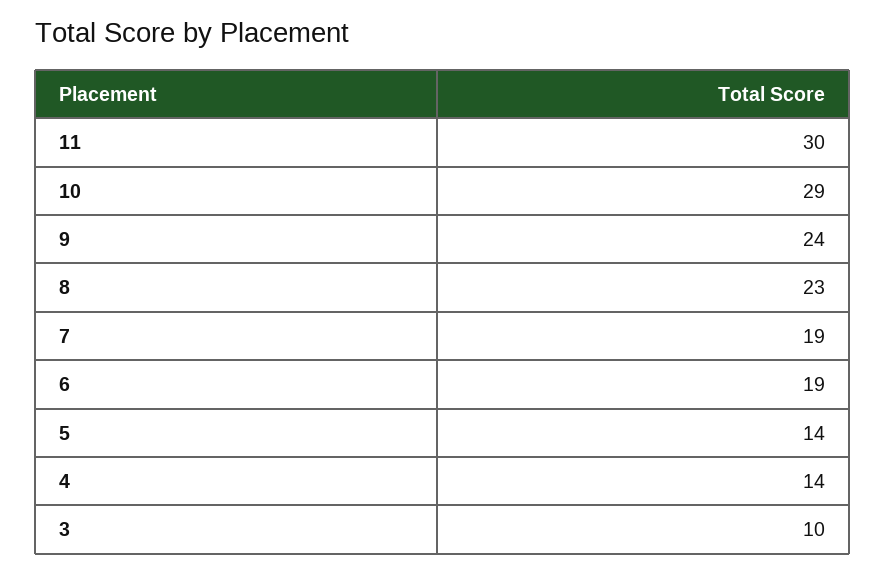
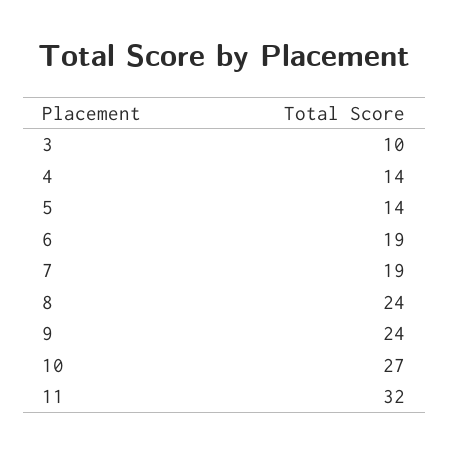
  {
-   "11": 30,
+   "11": 32,
-   "10": 29,
+   "10": 27,
    "9": 24,
-   "8": 23,
+   "8": 24,
    "7": 19,
    "6": 19,
    "5": 14,
    "4": 14,
    "3": 10
  }

